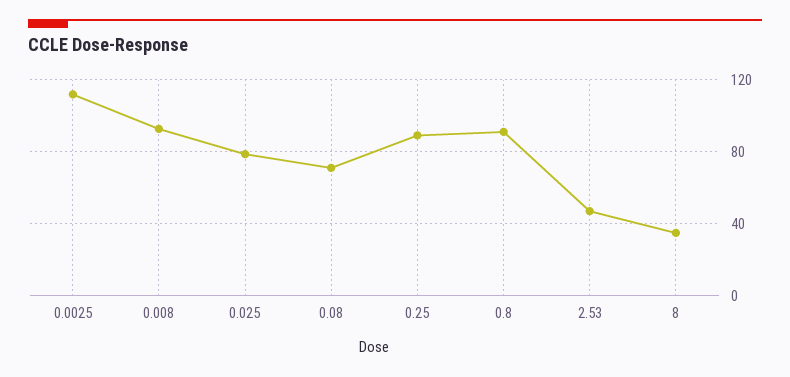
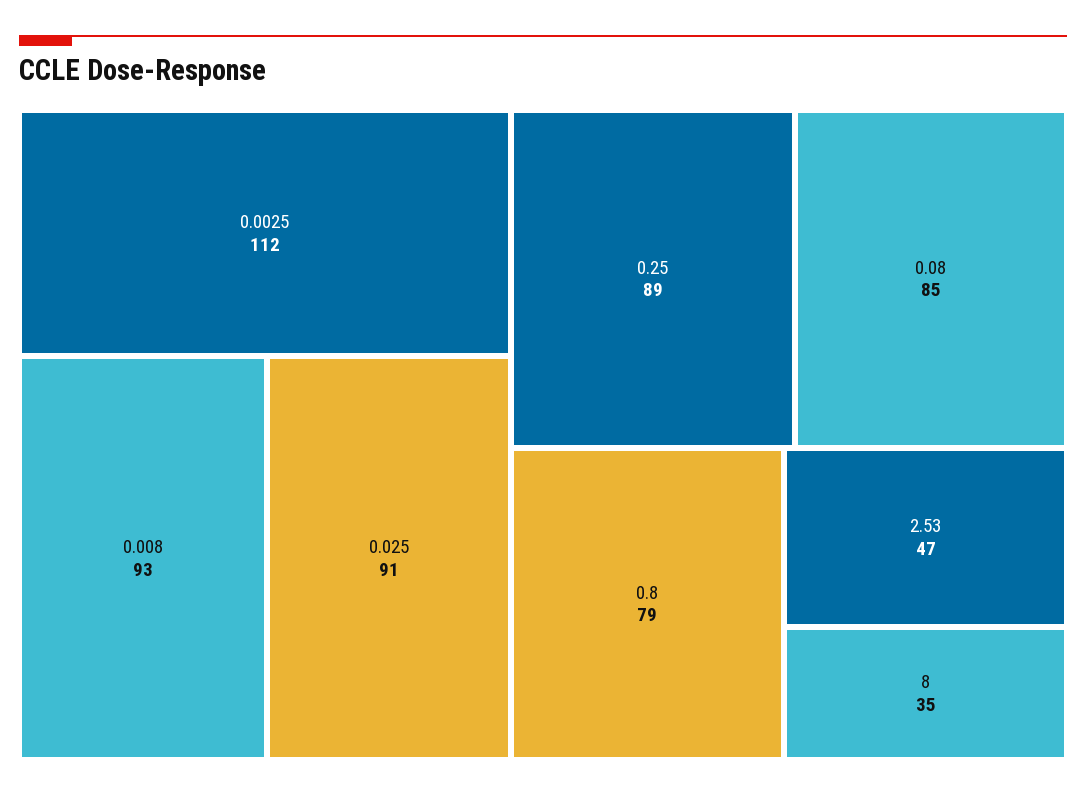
  {
    "0.0025": 112,
    "0.008": 93,
-   "0.025": 80,
+   "0.025": 91,
-   "0.08": 70,
+   "0.08": 85,
    "0.25": 89,
-   "0.8": 90,
+   "0.8": 79,
    "2.53": 47,
    "8": 35
  }

